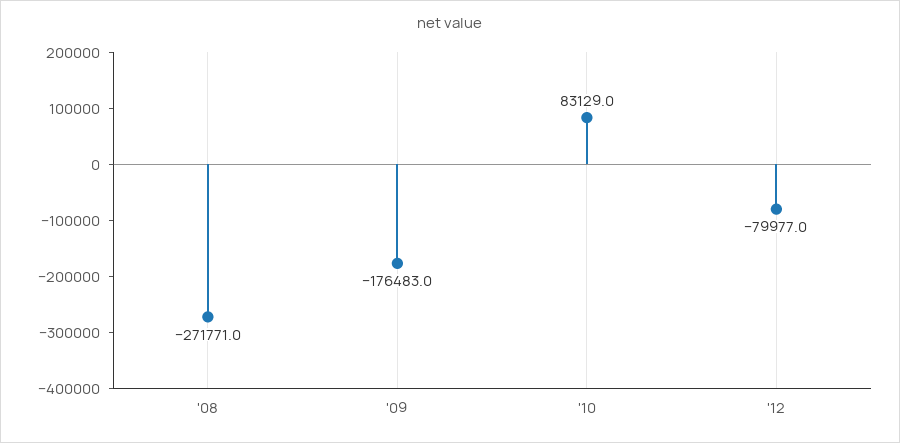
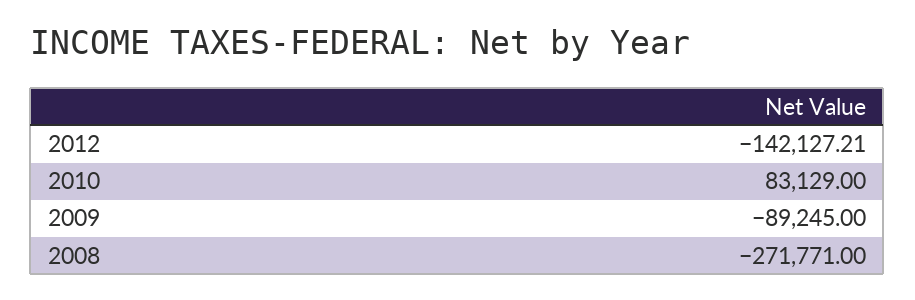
  {
    "'08": -271771,
-   "'09": -176483,
+   "'09": -89245,
    "'10": 83129,
-   "'12": -79977
+   "'12": -142127.21
  }

